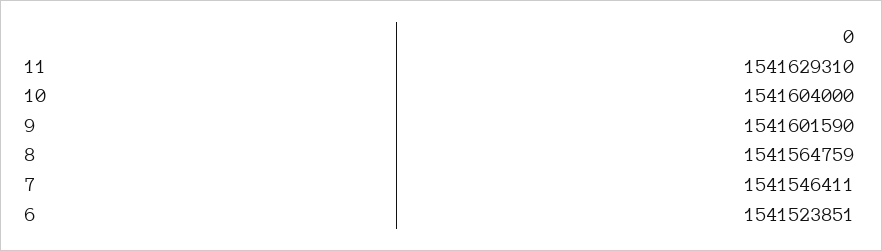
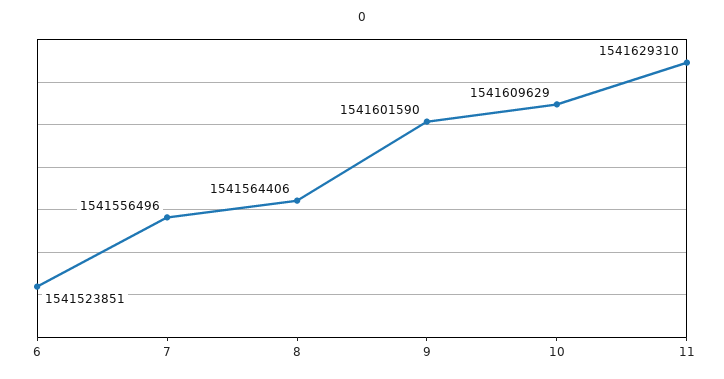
  {
    "11": 1541629310,
-   "10": 1541604000,
+   "10": 1541609629,
    "9": 1541601590,
-   "8": 1541564759,
+   "8": 1541564406,
-   "7": 1541546411,
+   "7": 1541556496,
    "6": 1541523851
  }

